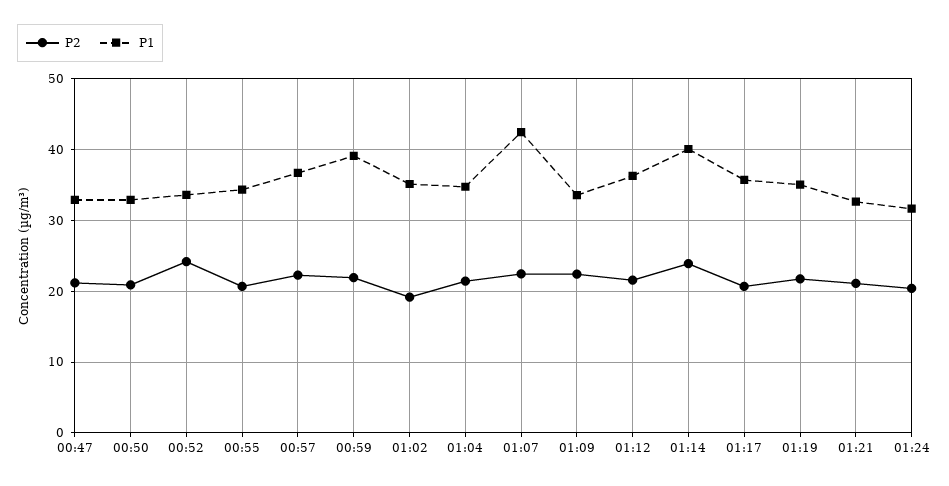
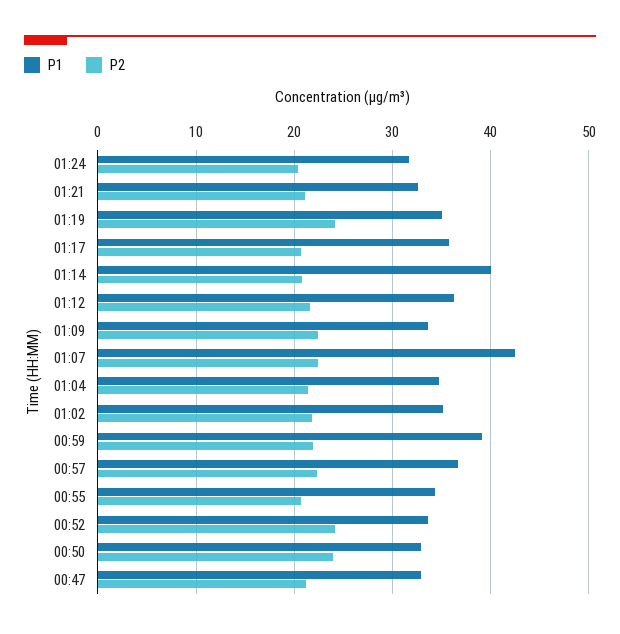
  {
    "P2": {
      "00:47": 21,
-     "00:50": 21,
+     "00:50": 24,
      "00:52": 24,
      "00:55": 21,
      "00:57": 22,
      "00:59": 22,
-     "01:02": 19,
+     "01:02": 22,
      "01:04": 21,
      "01:07": 22,
      "01:09": 22,
      "01:12": 22,
-     "01:14": 24,
+     "01:14": 21,
      "01:17": 21,
-     "01:19": 22,
+     "01:19": 24,
      "01:21": 21,
      "01:24": 20
    },
    "P1": {
      "00:47": 33,
      "00:50": 33,
      "00:52": 34,
      "00:55": 34,
      "00:57": 37,
      "00:59": 39,
      "01:02": 35,
      "01:04": 35,
      "01:07": 42,
      "01:09": 34,
      "01:12": 36,
      "01:14": 40,
      "01:17": 36,
      "01:19": 35,
      "01:21": 33,
      "01:24": 32
    }
  }

